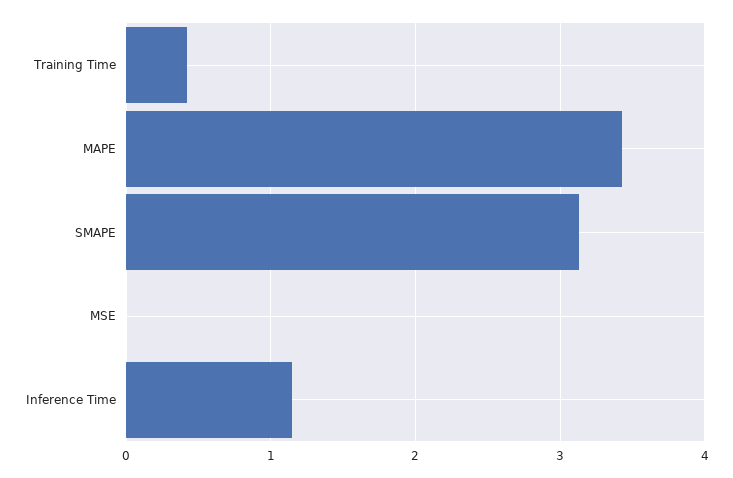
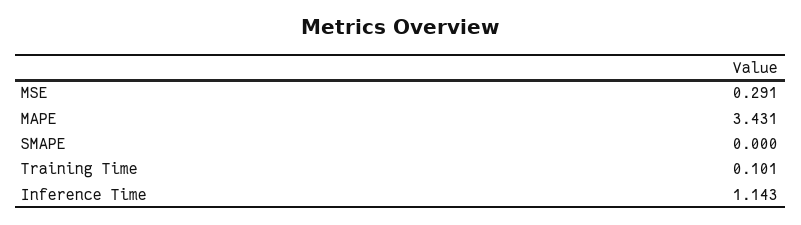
  {
-   "Training Time": 0.4,
+   "Training Time": 0.101,
    "MAPE": 3.431,
-   "SMAPE": 3.1,
+   "SMAPE": 0,
-   "MSE": 0,
+   "MSE": 0.291,
    "Inference Time": 1.143
  }

